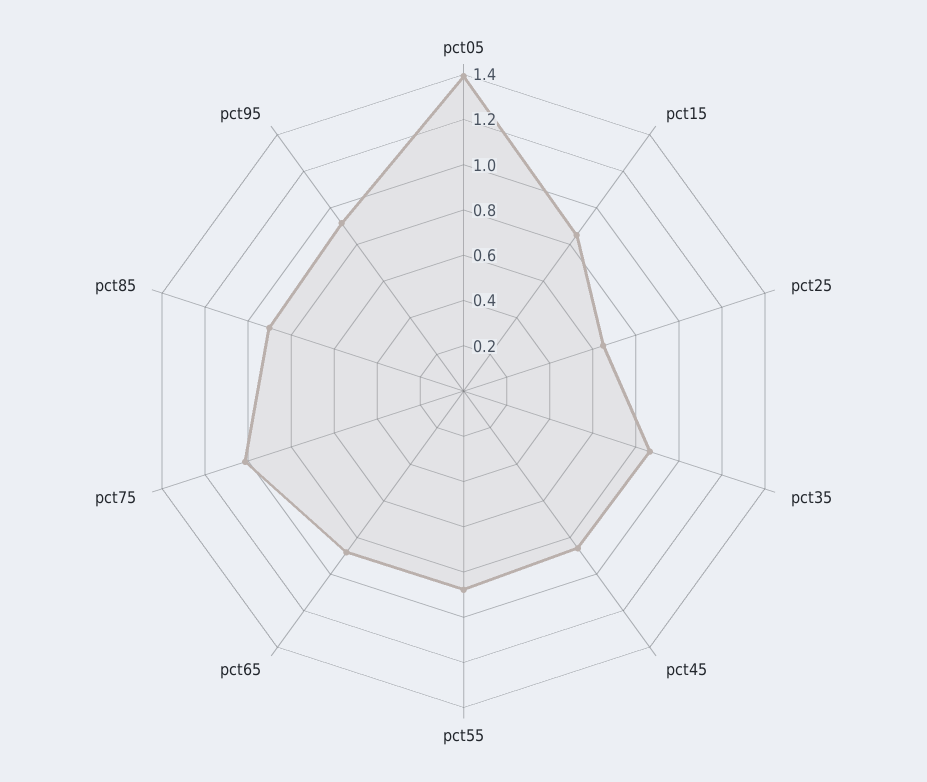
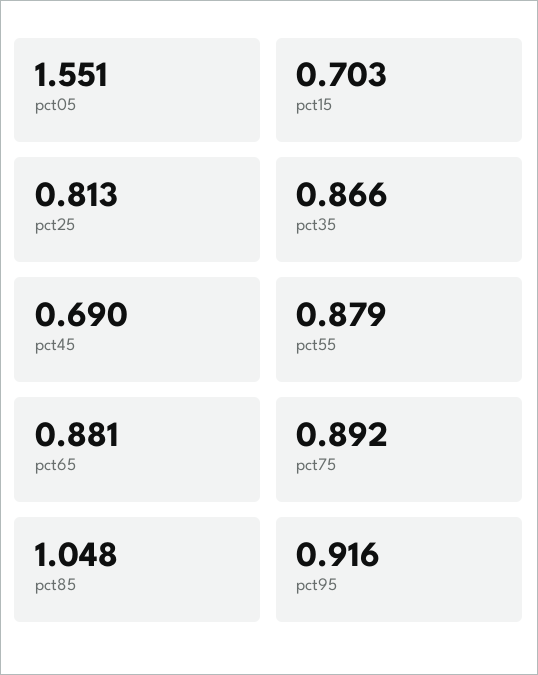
  {
-   "pct05": 1.4,
+   "pct05": 1.551,
-   "pct15": 0.85,
+   "pct15": 0.703,
-   "pct25": 0.65,
+   "pct25": 0.813,
    "pct35": 0.866,
-   "pct45": 0.85,
+   "pct45": 0.69,
    "pct55": 0.879,
    "pct65": 0.881,
-   "pct75": 1,
+   "pct75": 0.892,
-   "pct85": 0.9,
+   "pct85": 1.048,
    "pct95": 0.916
  }

